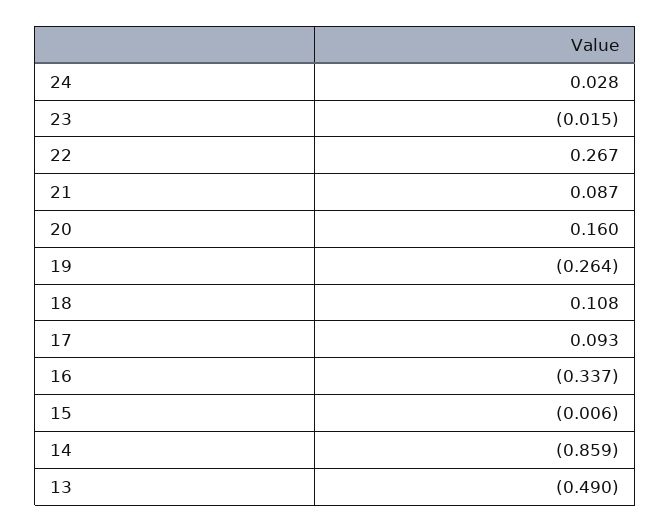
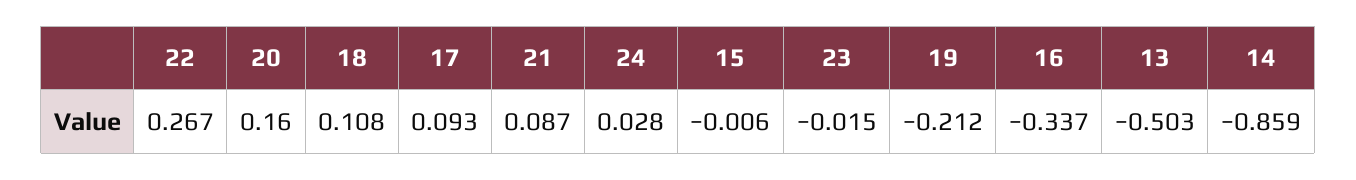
  {
    "24": 0.028,
    "23": -0.015,
    "22": 0.267,
    "21": 0.087,
    "20": 0.16,
-   "19": -0.264,
+   "19": -0.212,
    "18": 0.108,
    "17": 0.093,
    "16": -0.337,
    "15": -0.006,
    "14": -0.859,
-   "13": -0.49
+   "13": -0.503
  }

